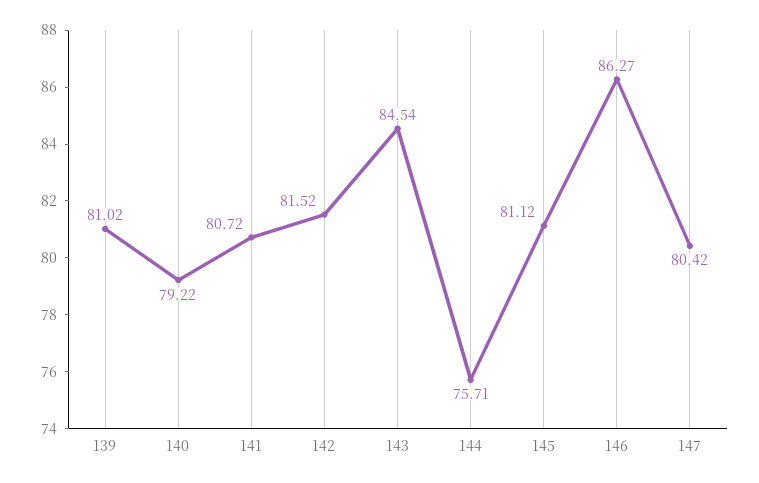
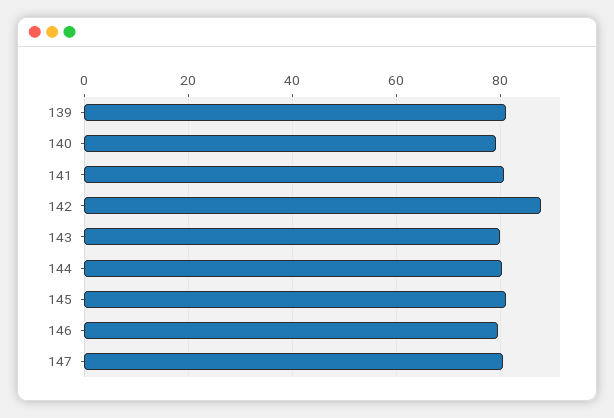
  {
    "139": 81.02,
    "140": 79.22,
    "141": 80.72,
-   "142": 81.52,
+   "142": 88,
-   "143": 84.54,
+   "143": 80,
-   "144": 75.71,
+   "144": 80,
    "145": 81.12,
-   "146": 86.27,
+   "146": 80,
    "147": 80.42
  }

